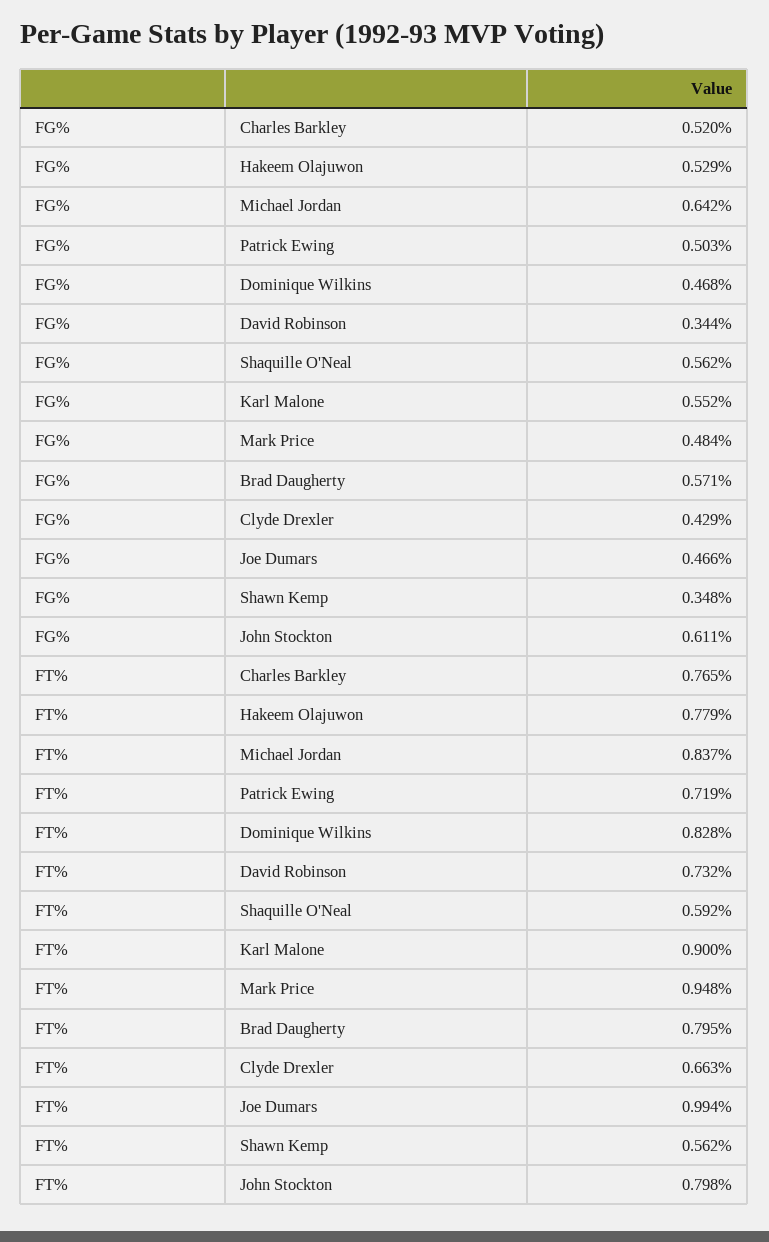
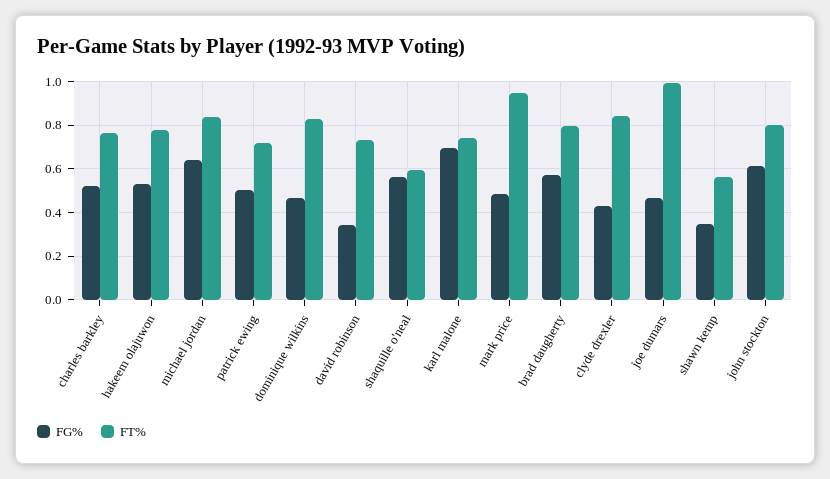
  {
    "FG%": {
      "Charles Barkley": 0.52,
      "Hakeem Olajuwon": 0.529,
      "Michael Jordan": 0.642,
      "Patrick Ewing": 0.503,
      "Dominique Wilkins": 0.468,
      "David Robinson": 0.344,
      "Shaquille O'Neal": 0.562,
-     "Karl Malone": 0.552,
+     "Karl Malone": 0.7,
      "Mark Price": 0.484,
      "Brad Daugherty": 0.571,
      "Clyde Drexler": 0.429,
      "Joe Dumars": 0.466,
      "Shawn Kemp": 0.348,
      "John Stockton": 0.611
    },
    "FT%": {
      "Charles Barkley": 0.765,
      "Hakeem Olajuwon": 0.779,
      "Michael Jordan": 0.837,
      "Patrick Ewing": 0.719,
      "Dominique Wilkins": 0.828,
      "David Robinson": 0.732,
      "Shaquille O'Neal": 0.592,
-     "Karl Malone": 0.9,
+     "Karl Malone": 0.75,
      "Mark Price": 0.948,
      "Brad Daugherty": 0.795,
-     "Clyde Drexler": 0.663,
+     "Clyde Drexler": 0.85,
      "Joe Dumars": 0.994,
      "Shawn Kemp": 0.562,
      "John Stockton": 0.798
    }
  }

